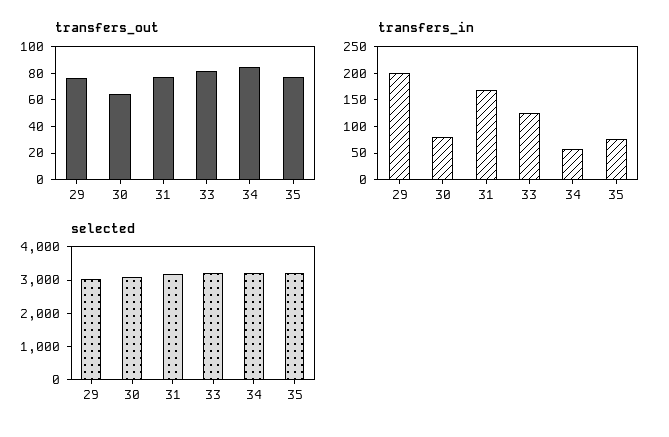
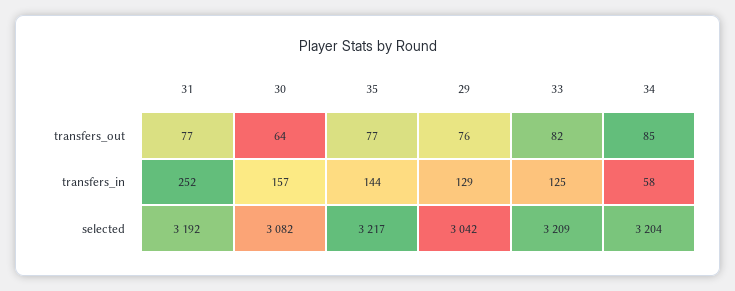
  {
    "transfers_out": {
      "29": 76,
      "30": 64,
      "31": 77,
      "33": 82,
      "34": 85,
      "35": 77
    },
    "transfers_in": {
-     "29": 200,
+     "29": 129,
-     "30": 75,
+     "30": 157,
-     "31": 175,
+     "31": 252,
      "33": 125,
      "34": 58,
-     "35": 75
+     "35": 144
    },
    "selected": {
      "29": 3042,
      "30": 3082,
      "31": 3192,
      "33": 3209,
      "34": 3204,
      "35": 3217
    }
  }

